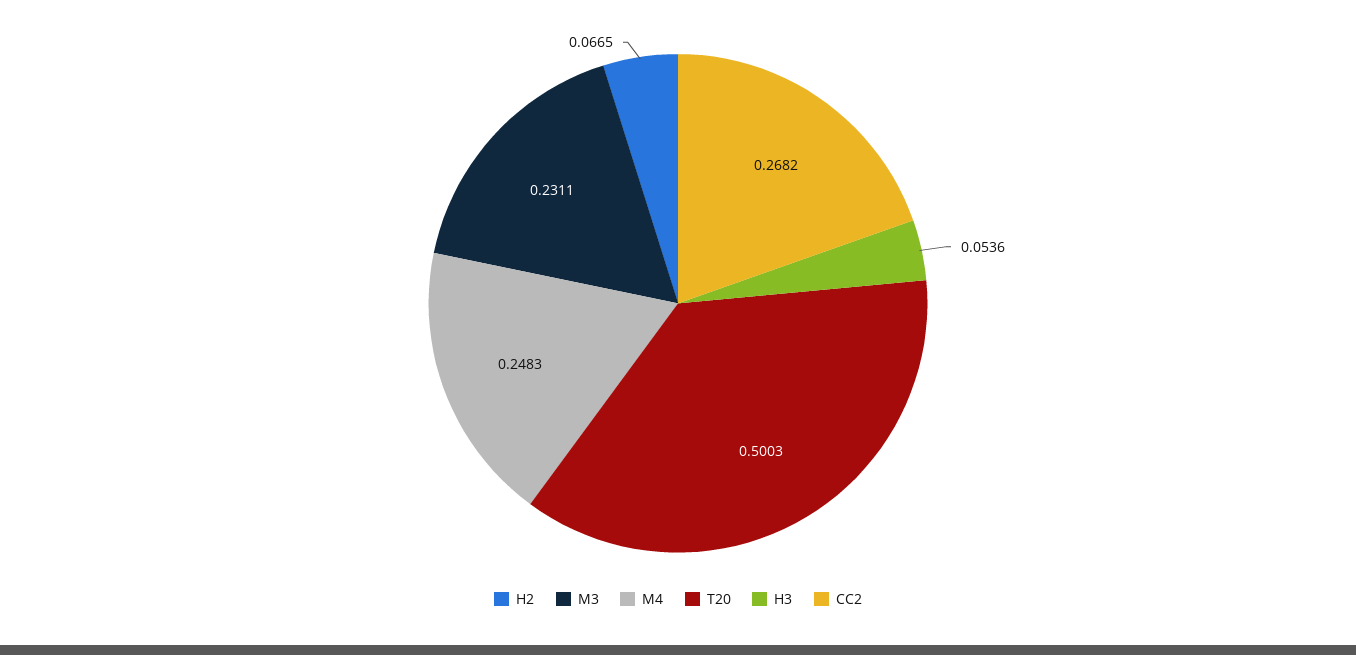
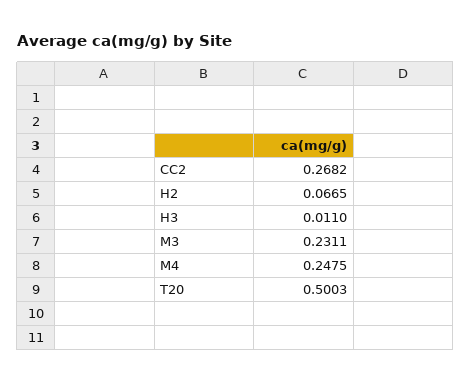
  {
    "H2": 0.0665,
    "M3": 0.2311,
-   "M4": 0.2483,
+   "M4": 0.2475,
    "T20": 0.5003,
-   "H3": 0.0536,
+   "H3": 0.011,
    "CC2": 0.2682
  }

